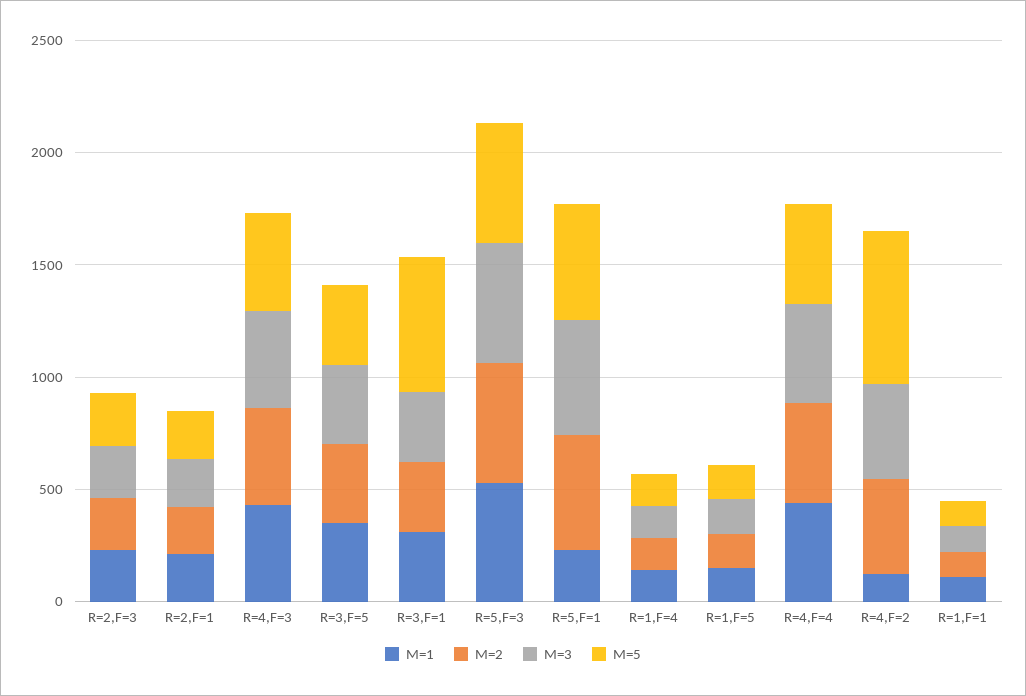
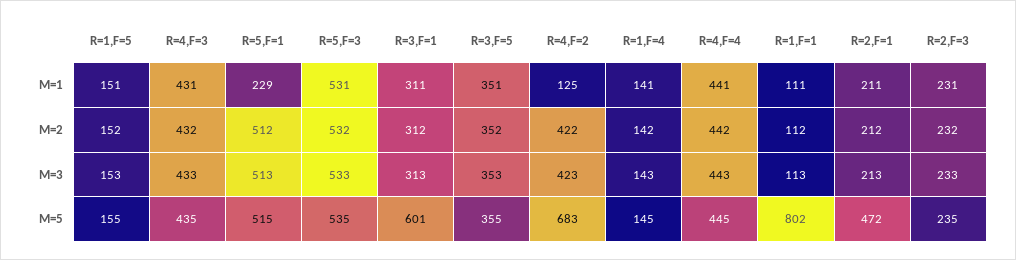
  {
    "M=1": {
      "R=2,F=3": 231,
      "R=2,F=1": 211,
      "R=4,F=3": 431,
      "R=3,F=5": 351,
      "R=3,F=1": 311,
      "R=5,F=3": 531,
      "R=5,F=1": 229,
      "R=1,F=4": 141,
      "R=1,F=5": 151,
      "R=4,F=4": 441,
      "R=4,F=2": 125,
      "R=1,F=1": 111
    },
    "M=2": {
      "R=2,F=3": 232,
      "R=2,F=1": 212,
      "R=4,F=3": 432,
      "R=3,F=5": 352,
      "R=3,F=1": 312,
      "R=5,F=3": 532,
      "R=5,F=1": 512,
      "R=1,F=4": 142,
      "R=1,F=5": 152,
      "R=4,F=4": 442,
      "R=4,F=2": 422,
      "R=1,F=1": 112
    },
    "M=3": {
      "R=2,F=3": 233,
      "R=2,F=1": 213,
      "R=4,F=3": 433,
      "R=3,F=5": 353,
      "R=3,F=1": 313,
      "R=5,F=3": 533,
      "R=5,F=1": 513,
      "R=1,F=4": 143,
      "R=1,F=5": 153,
      "R=4,F=4": 443,
      "R=4,F=2": 423,
      "R=1,F=1": 113
    },
    "M=5": {
      "R=2,F=3": 235,
-     "R=2,F=1": 200,
+     "R=2,F=1": 472,
      "R=4,F=3": 435,
      "R=3,F=5": 355,
      "R=3,F=1": 601,
      "R=5,F=3": 535,
      "R=5,F=1": 515,
      "R=1,F=4": 145,
      "R=1,F=5": 155,
      "R=4,F=4": 445,
      "R=4,F=2": 683,
-     "R=1,F=1": 100
+     "R=1,F=1": 802
    }
  }

